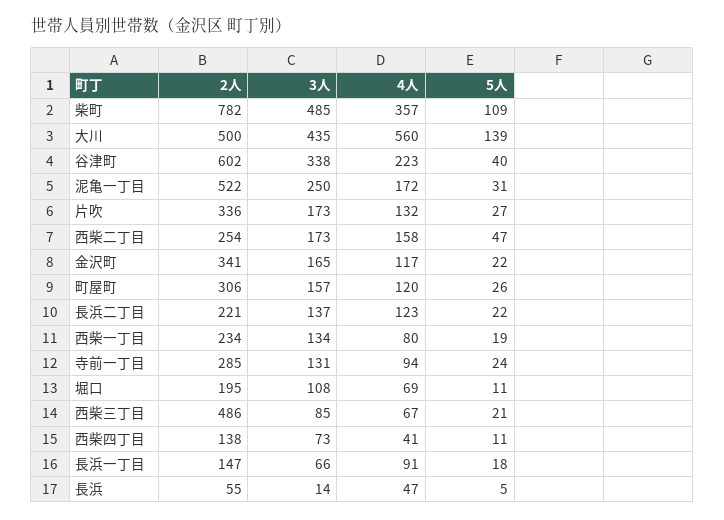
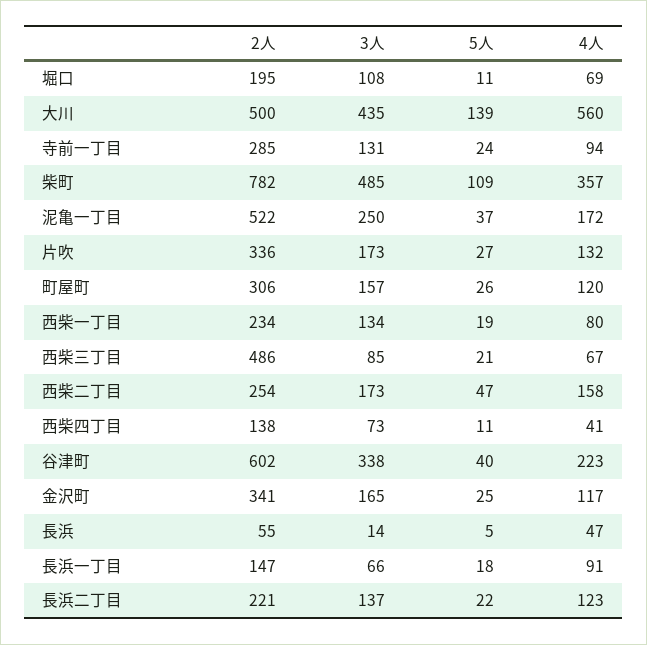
  {
    "2人": {
      "柴町": 782,
      "大川": 500,
      "谷津町": 602,
      "泥亀一丁目": 522,
      "片吹": 336,
      "西柴二丁目": 254,
      "金沢町": 341,
      "町屋町": 306,
      "長浜二丁目": 221,
      "西柴一丁目": 234,
      "寺前一丁目": 285,
      "堀口": 195,
      "西柴三丁目": 486,
      "西柴四丁目": 138,
      "長浜一丁目": 147,
      "長浜": 55
    },
    "3人": {
      "柴町": 485,
      "大川": 435,
      "谷津町": 338,
      "泥亀一丁目": 250,
      "片吹": 173,
      "西柴二丁目": 173,
      "金沢町": 165,
      "町屋町": 157,
      "長浜二丁目": 137,
      "西柴一丁目": 134,
      "寺前一丁目": 131,
      "堀口": 108,
      "西柴三丁目": 85,
      "西柴四丁目": 73,
      "長浜一丁目": 66,
      "長浜": 14
    },
    "4人": {
      "柴町": 357,
      "大川": 560,
      "谷津町": 223,
      "泥亀一丁目": 172,
      "片吹": 132,
      "西柴二丁目": 158,
      "金沢町": 117,
      "町屋町": 120,
      "長浜二丁目": 123,
      "西柴一丁目": 80,
      "寺前一丁目": 94,
      "堀口": 69,
      "西柴三丁目": 67,
      "西柴四丁目": 41,
      "長浜一丁目": 91,
      "長浜": 47
    },
    "5人": {
      "柴町": 109,
      "大川": 139,
      "谷津町": 40,
-     "泥亀一丁目": 31,
+     "泥亀一丁目": 37,
      "片吹": 27,
      "西柴二丁目": 47,
-     "金沢町": 22,
+     "金沢町": 25,
      "町屋町": 26,
      "長浜二丁目": 22,
      "西柴一丁目": 19,
      "寺前一丁目": 24,
      "堀口": 11,
      "西柴三丁目": 21,
      "西柴四丁目": 11,
      "長浜一丁目": 18,
      "長浜": 5
    }
  }

